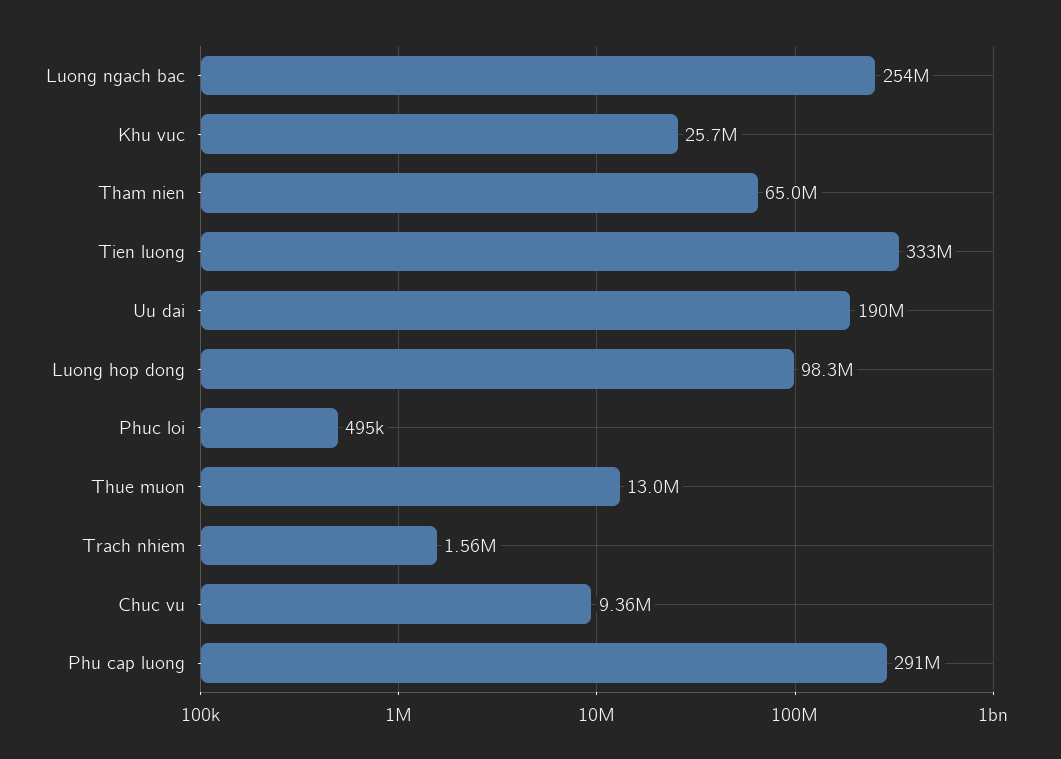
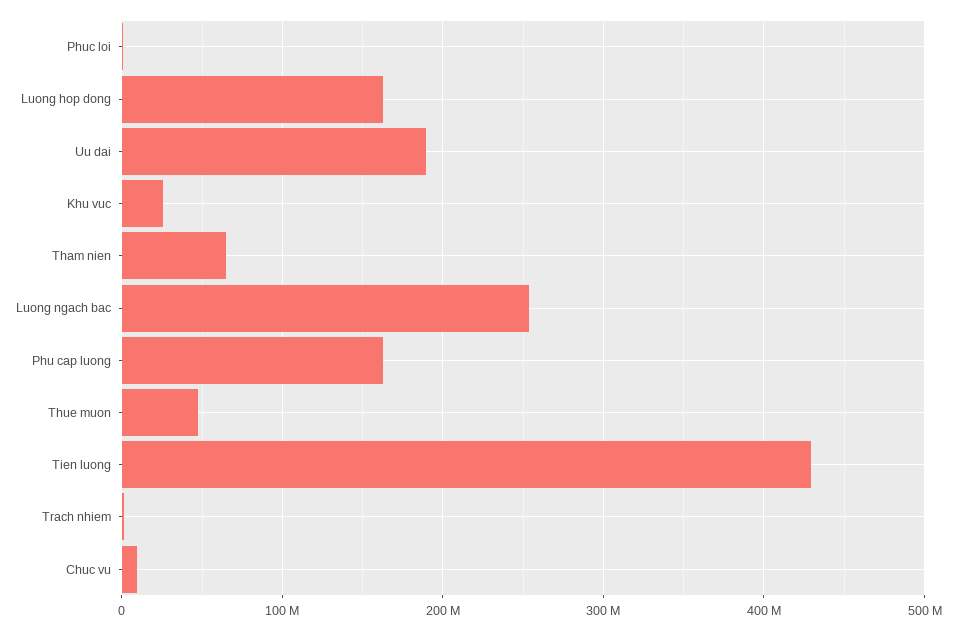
  {
    "Luong ngach bac": 254000000,
    "Khu vuc": 25700000,
    "Tham nien": 65000000,
-   "Tien luong": 333000000,
+   "Tien luong": 430000000,
    "Uu dai": 190000000,
-   "Luong hop dong": 98300000,
+   "Luong hop dong": 160000000,
    "Phuc loi": 495000,
-   "Thue muon": 13000000,
+   "Thue muon": 50000000,
    "Trach nhiem": 1560000,
    "Chuc vu": 9360000,
-   "Phu cap luong": 291000000
+   "Phu cap luong": 160000000
  }

